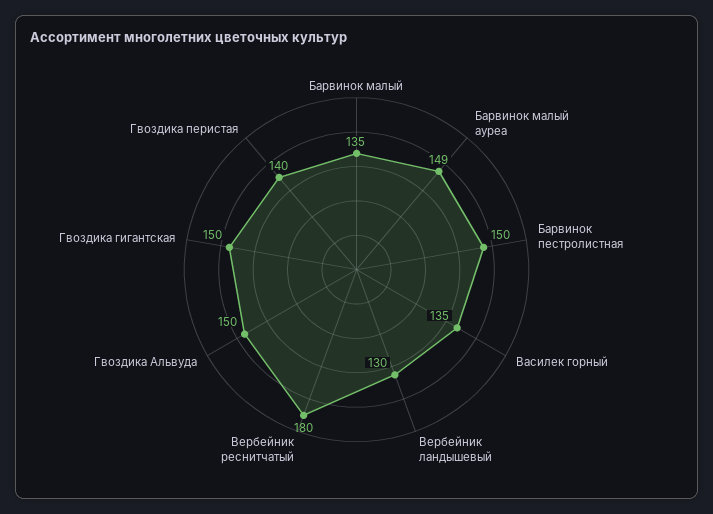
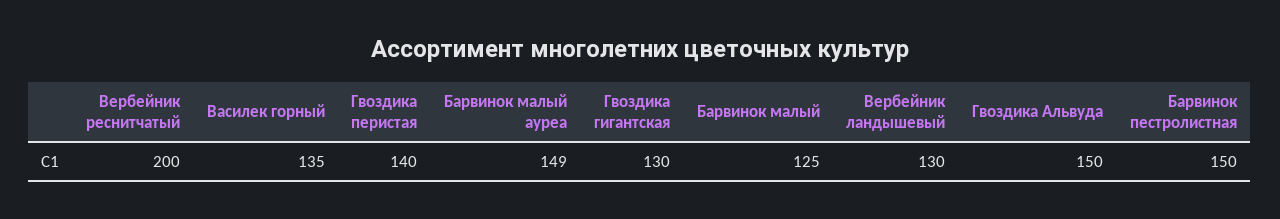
  {
-   "Барвинок малый": 135,
+   "Барвинок малый": 125,
    "Барвинок малый ауреа": 149,
    "Барвинок пестролистная": 150,
    "Василек горный": 135,
    "Вербейник ландышевый": 130,
-   "Вербейник реснитчатый": 180,
+   "Вербейник реснитчатый": 200,
    "Гвоздика Альвуда": 150,
-   "Гвоздика гигантская": 150,
+   "Гвоздика гигантская": 130,
    "Гвоздика перистая": 140
  }

